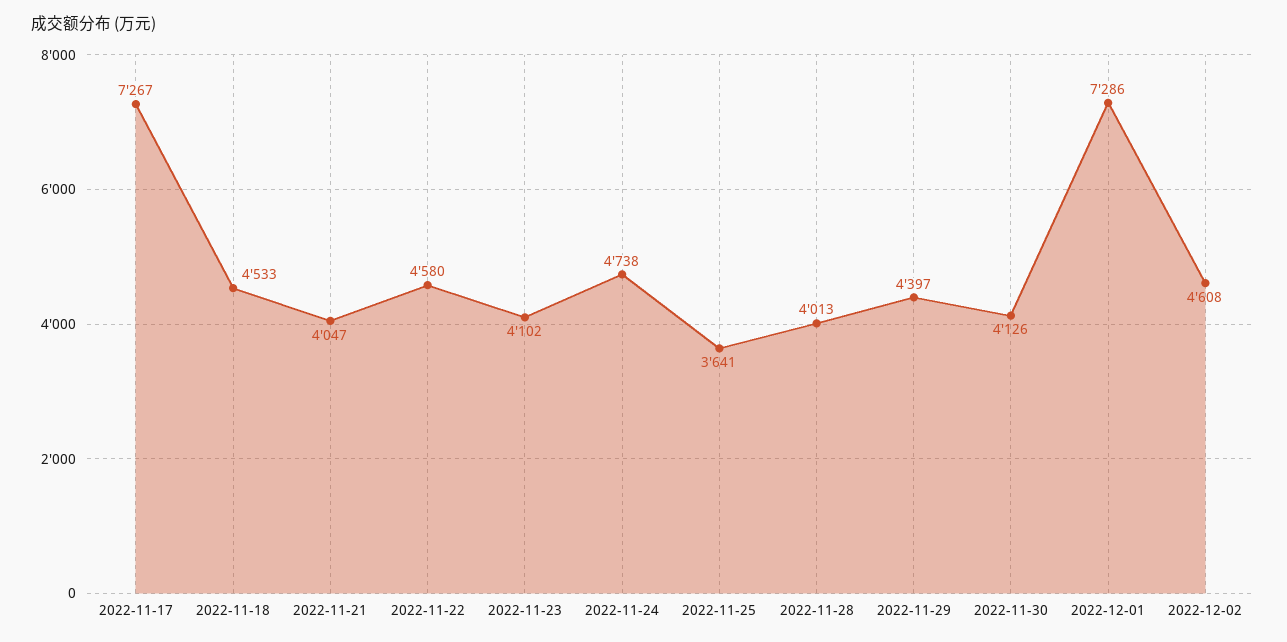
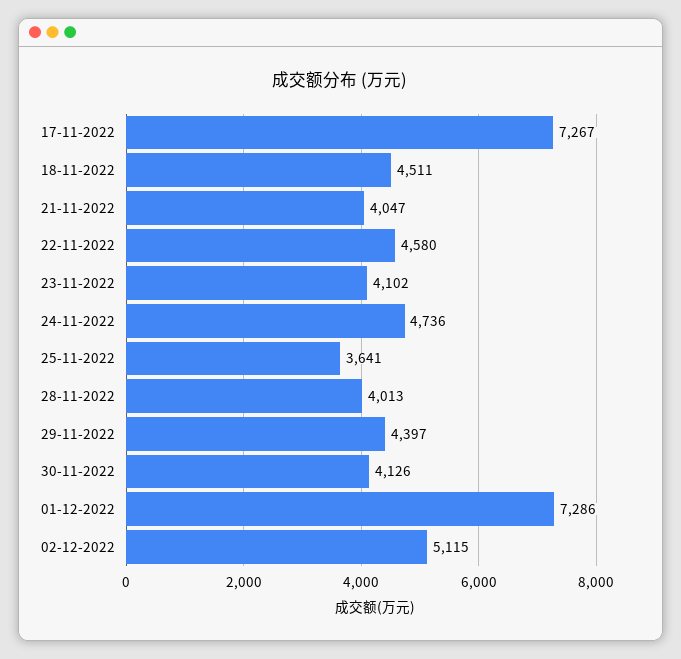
  {
    "2022-11-17": 7267,
-   "2022-11-18": 4533,
+   "2022-11-18": 4511,
    "2022-11-21": 4047,
    "2022-11-22": 4580,
    "2022-11-23": 4102,
-   "2022-11-24": 4738,
+   "2022-11-24": 4736,
    "2022-11-25": 3641,
    "2022-11-28": 4013,
    "2022-11-29": 4397,
    "2022-11-30": 4126,
    "2022-12-01": 7286,
-   "2022-12-02": 4608
+   "2022-12-02": 5115
  }

